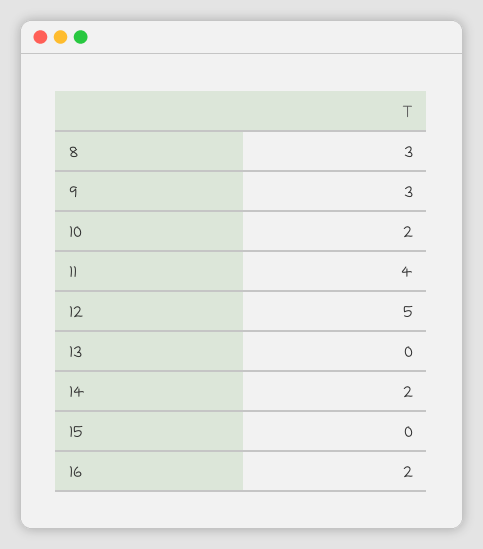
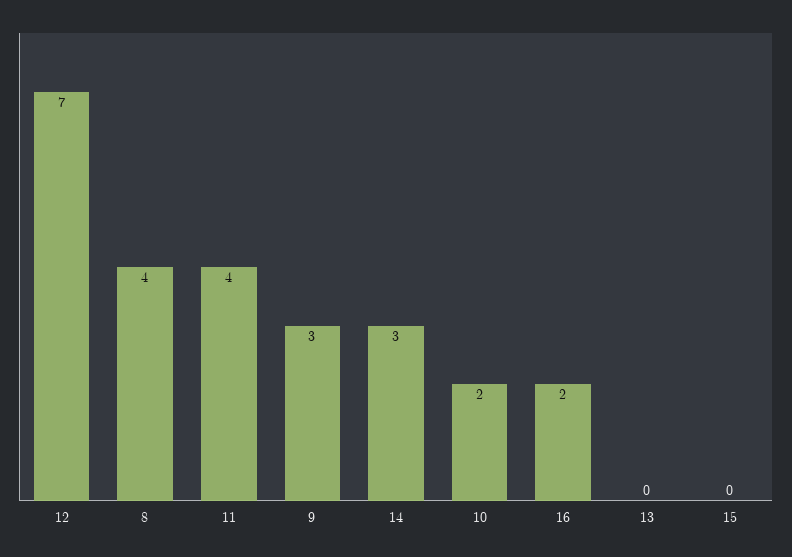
  {
-   "8": 3,
+   "8": 4,
    "9": 3,
    "10": 2,
    "11": 4,
-   "12": 5,
+   "12": 7,
    "13": 0,
-   "14": 2,
+   "14": 3,
    "15": 0,
    "16": 2
  }

